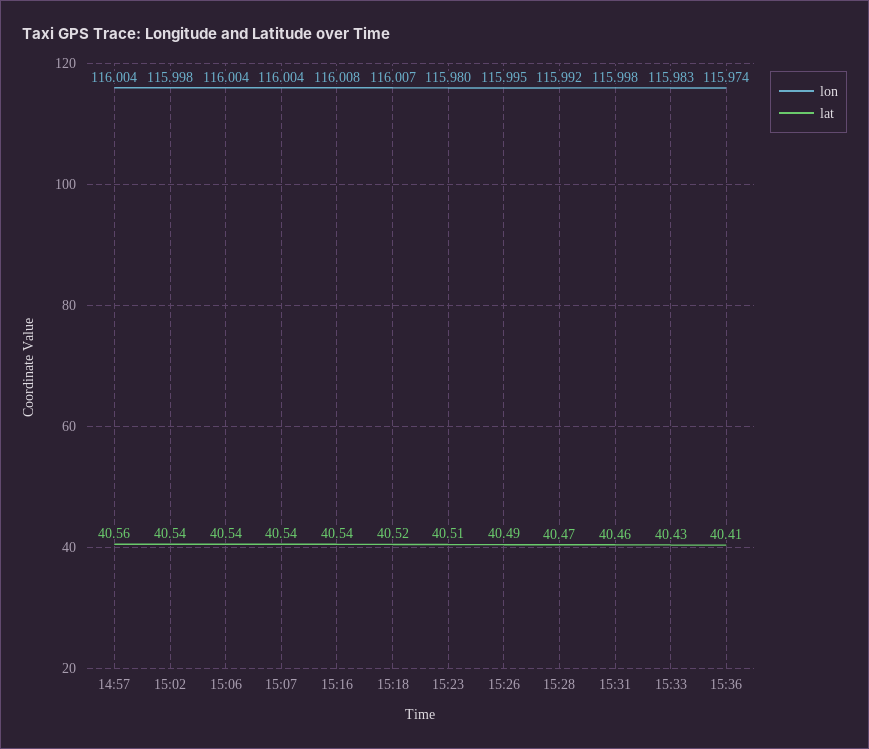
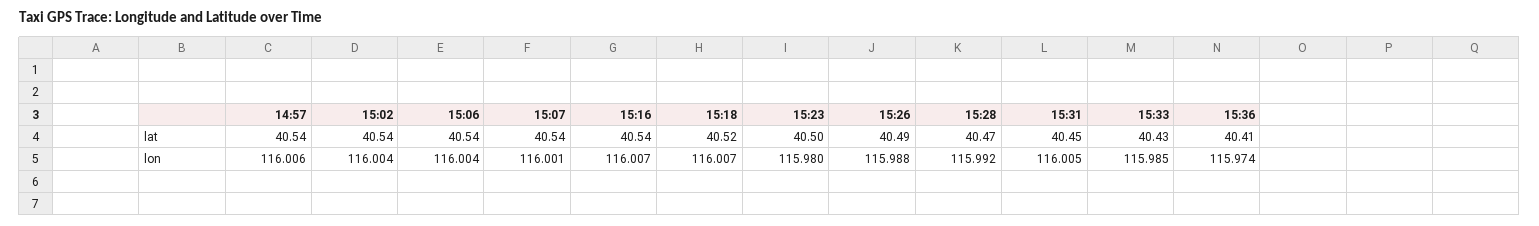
  {
    "lon": {
-     "14:57": 116.004,
+     "14:57": 116.006,
-     "15:02": 115.998,
+     "15:02": 116.004,
      "15:06": 116.004,
-     "15:07": 116.004,
+     "15:07": 116.001,
-     "15:16": 116.008,
+     "15:16": 116.007,
      "15:18": 116.007,
      "15:23": 115.98,
-     "15:26": 115.995,
+     "15:26": 115.988,
      "15:28": 115.992,
-     "15:31": 115.998,
+     "15:31": 116.005,
-     "15:33": 115.983,
+     "15:33": 115.985,
      "15:36": 115.974
    },
    "lat": {
-     "14:57": 40.56,
+     "14:57": 40.54,
      "15:02": 40.54,
      "15:06": 40.54,
      "15:07": 40.54,
      "15:16": 40.54,
      "15:18": 40.52,
-     "15:23": 40.51,
+     "15:23": 40.5,
      "15:26": 40.49,
      "15:28": 40.47,
-     "15:31": 40.46,
+     "15:31": 40.45,
      "15:33": 40.43,
      "15:36": 40.41
    }
  }

